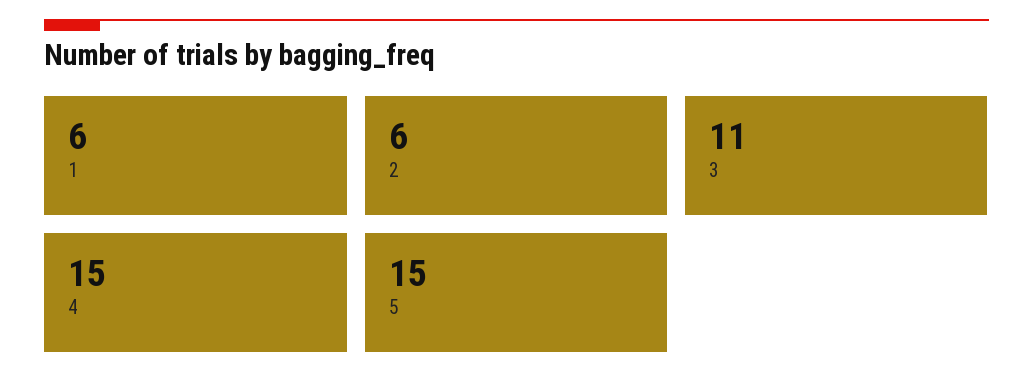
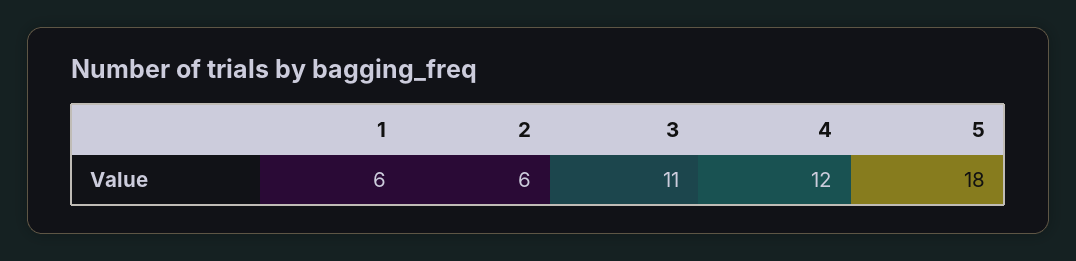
  {
    "1": 6,
    "2": 6,
    "3": 11,
-   "4": 15,
+   "4": 12,
-   "5": 15
+   "5": 18
  }

